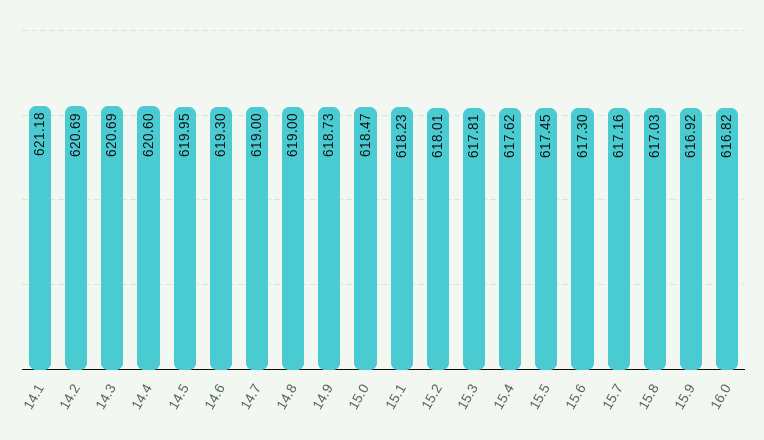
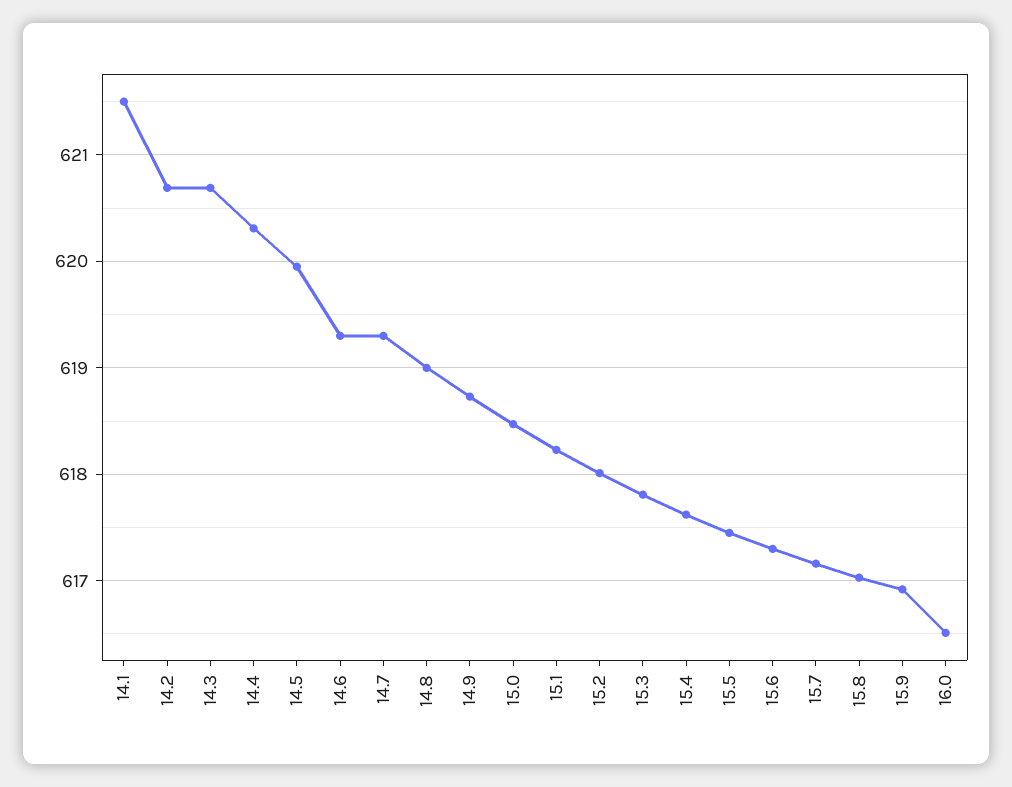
  {
-   "14.1": 621.18,
+   "14.1": 621.5,
    "14.2": 620.69,
    "14.3": 620.69,
-   "14.4": 620.6,
+   "14.4": 620.3,
    "14.5": 619.95,
    "14.6": 619.3,
-   "14.7": 619,
+   "14.7": 619.3,
    "14.8": 619,
    "14.9": 618.73,
    "15.0": 618.47,
    "15.1": 618.23,
    "15.2": 618.01,
    "15.3": 617.81,
    "15.4": 617.62,
    "15.5": 617.45,
    "15.6": 617.3,
    "15.7": 617.16,
    "15.8": 617.03,
    "15.9": 616.92,
-   "16.0": 616.82
+   "16.0": 616.5
  }

